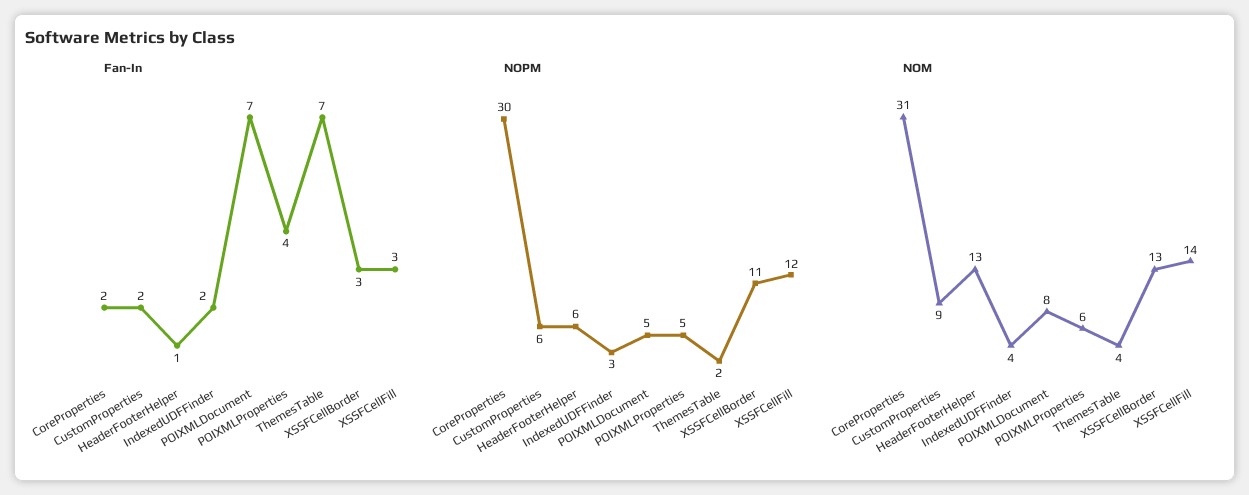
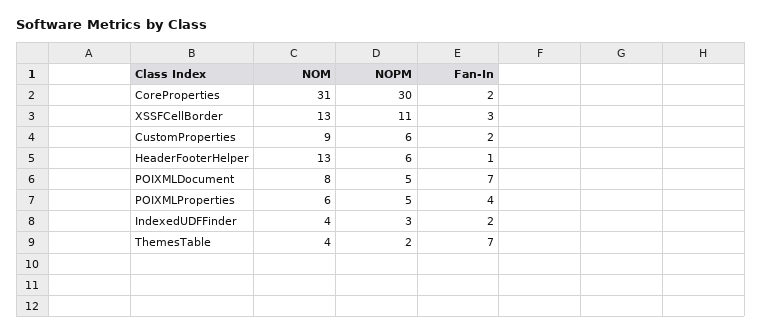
  {
    "Fan-In": {
      "CoreProperties": 2,
      "CustomProperties": 2,
      "HeaderFooterHelper": 1,
      "IndexedUDFFinder": 2,
      "POIXMLDocument": 7,
      "POIXMLProperties": 4,
      "ThemesTable": 7,
-     "XSSFCellBorder": 3,
+     "XSSFCellBorder": 3
-     "XSSFCellFill": 3
    },
    "NOPM": {
      "CoreProperties": 30,
      "CustomProperties": 6,
      "HeaderFooterHelper": 6,
      "IndexedUDFFinder": 3,
      "POIXMLDocument": 5,
      "POIXMLProperties": 5,
      "ThemesTable": 2,
-     "XSSFCellBorder": 11,
+     "XSSFCellBorder": 11
-     "XSSFCellFill": 12
    },
    "NOM": {
      "CoreProperties": 31,
      "CustomProperties": 9,
      "HeaderFooterHelper": 13,
      "IndexedUDFFinder": 4,
      "POIXMLDocument": 8,
      "POIXMLProperties": 6,
      "ThemesTable": 4,
-     "XSSFCellBorder": 13,
+     "XSSFCellBorder": 13
-     "XSSFCellFill": 14
    }
  }

